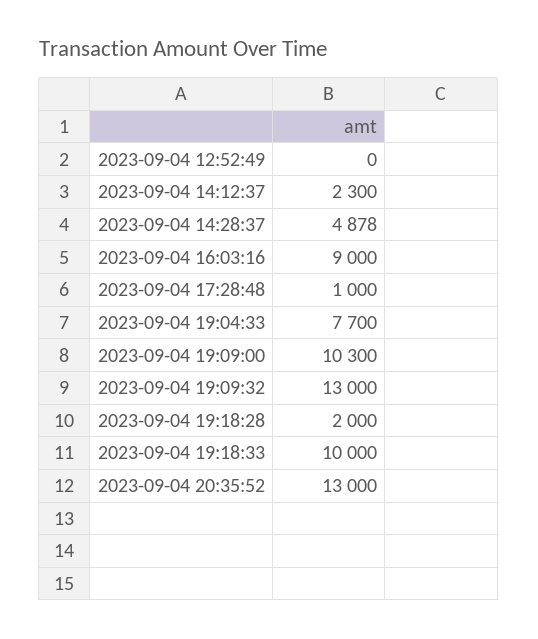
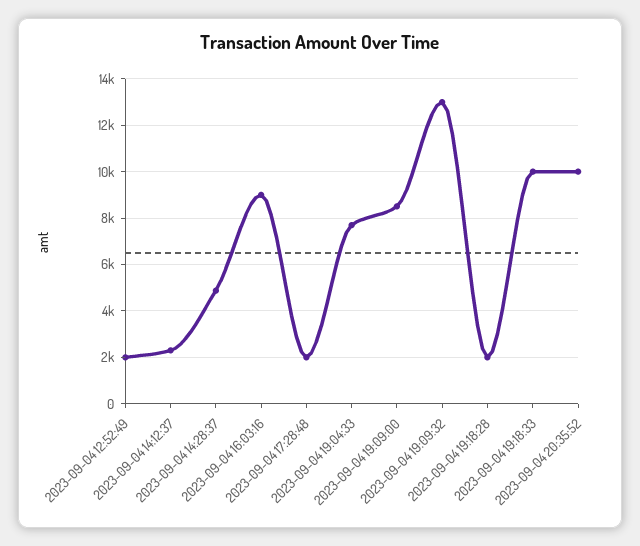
  {
-   "2023-09-04 12:52:49": 0,
+   "2023-09-04 12:52:49": 2000,
    "2023-09-04 14:12:37": 2300,
    "2023-09-04 14:28:37": 4878,
    "2023-09-04 16:03:16": 9000,
-   "2023-09-04 17:28:48": 1000,
+   "2023-09-04 17:28:48": 2000,
    "2023-09-04 19:04:33": 7700,
-   "2023-09-04 19:09:00": 10300,
+   "2023-09-04 19:09:00": 8500,
    "2023-09-04 19:09:32": 13000,
    "2023-09-04 19:18:28": 2000,
    "2023-09-04 19:18:33": 10000,
-   "2023-09-04 20:35:52": 13000
+   "2023-09-04 20:35:52": 10000
  }

